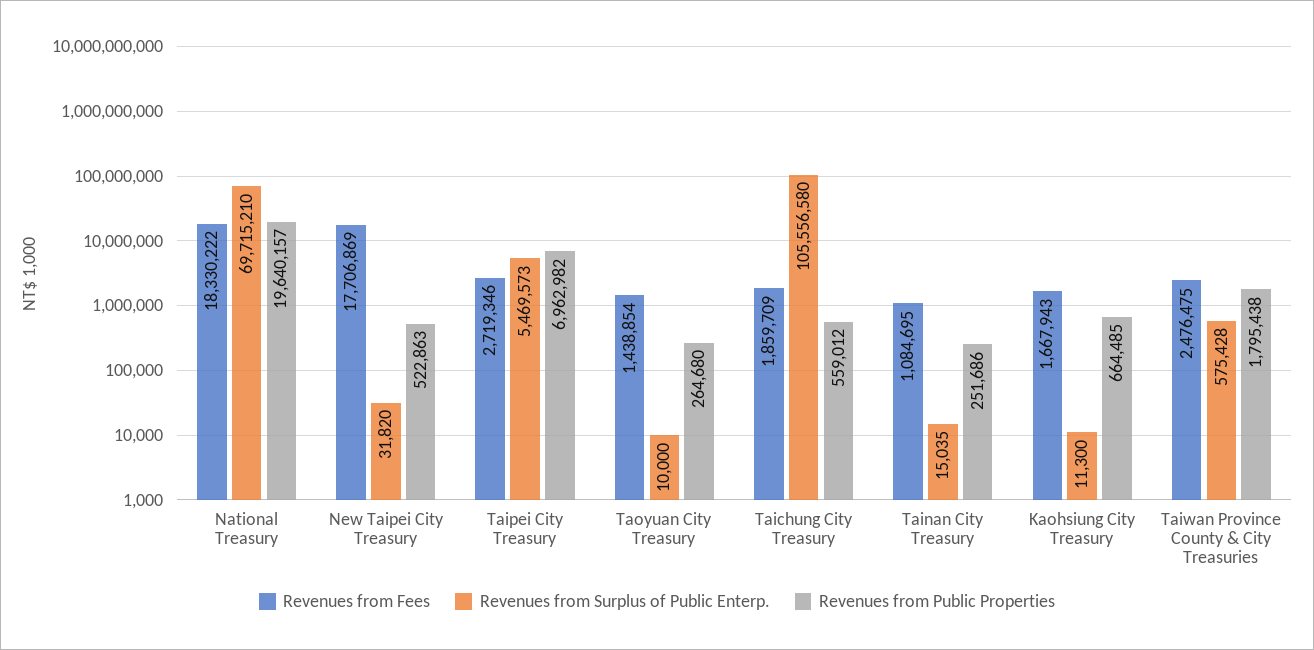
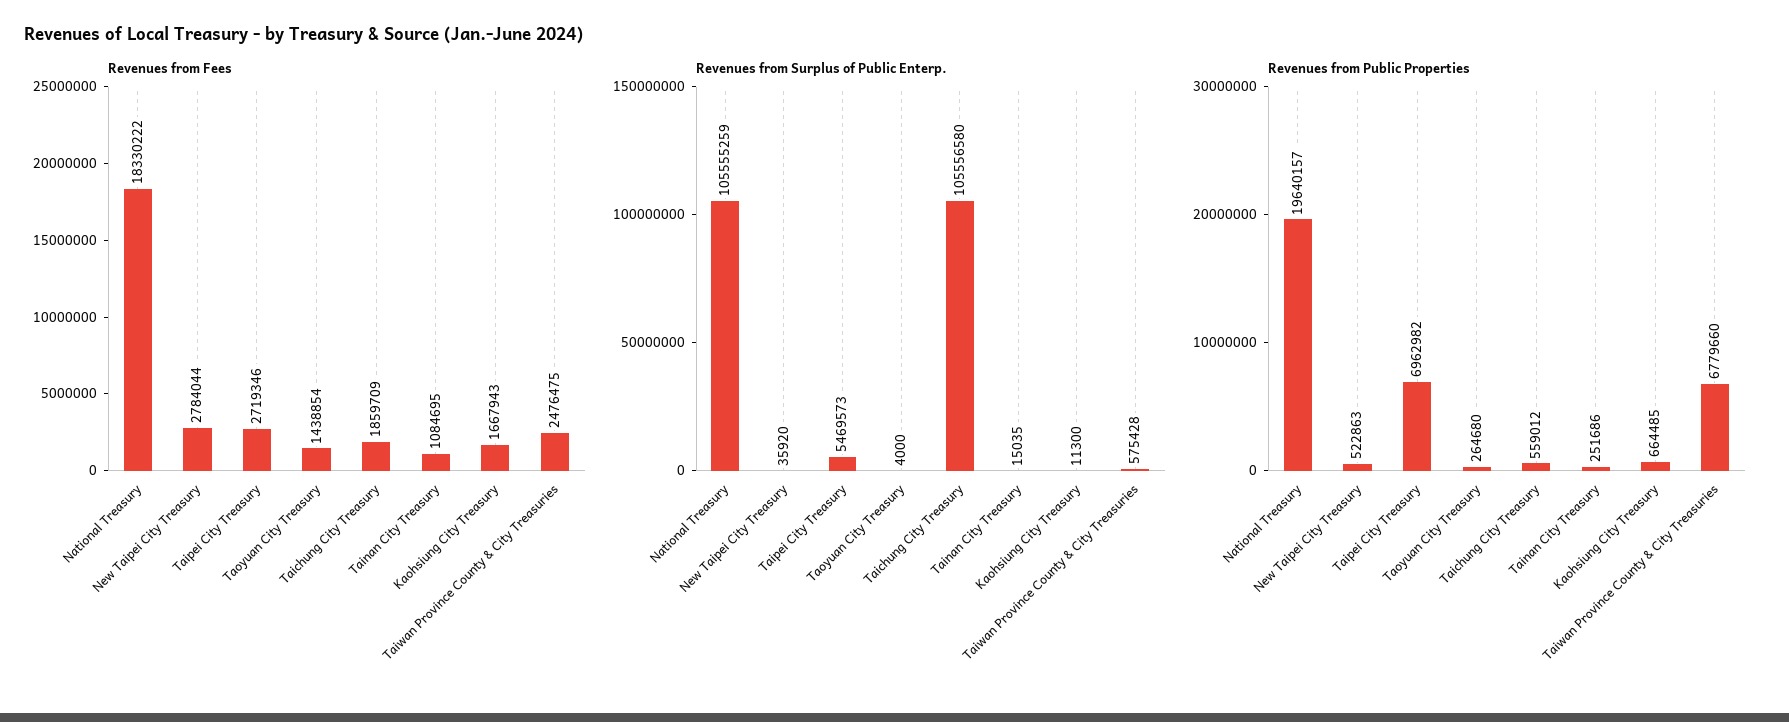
  {
    "Revenues from Fees": {
      "National Treasury": 18330222,
-     "New Taipei City Treasury": 17706869,
+     "New Taipei City Treasury": 2784044,
      "Taipei City Treasury": 2719346,
      "Taoyuan City Treasury": 1438854,
      "Taichung City Treasury": 1859709,
      "Tainan City Treasury": 1084695,
      "Kaohsiung City Treasury": 1667943,
      "Taiwan Province County & City Treasuries": 2476475
    },
    "Revenues from Surplus of Public Enterp.": {
-     "National Treasury": 69715210,
+     "National Treasury": 105555259,
-     "New Taipei City Treasury": 31820,
+     "New Taipei City Treasury": 35920,
      "Taipei City Treasury": 5469573,
-     "Taoyuan City Treasury": 10000,
+     "Taoyuan City Treasury": 4000,
      "Taichung City Treasury": 105556580,
      "Tainan City Treasury": 15035,
      "Kaohsiung City Treasury": 11300,
      "Taiwan Province County & City Treasuries": 575428
    },
    "Revenues from Public Properties": {
      "National Treasury": 19640157,
      "New Taipei City Treasury": 522863,
      "Taipei City Treasury": 6962982,
      "Taoyuan City Treasury": 264680,
      "Taichung City Treasury": 559012,
      "Tainan City Treasury": 251686,
      "Kaohsiung City Treasury": 664485,
-     "Taiwan Province County & City Treasuries": 1795438
+     "Taiwan Province County & City Treasuries": 6779660
    }
  }

